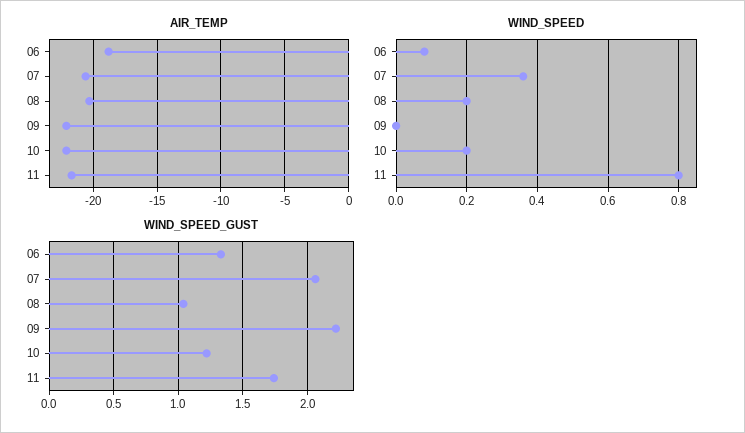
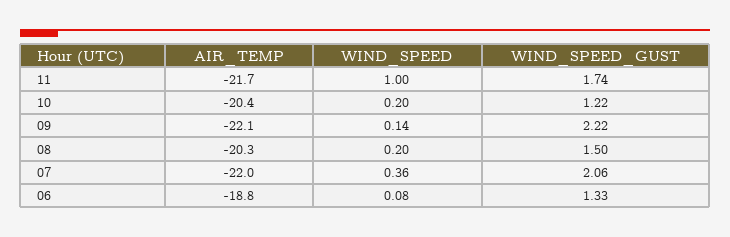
  {
    "AIR_TEMP": {
      "06": -18.8,
-     "07": -20.5,
+     "07": -22,
      "08": -20.3,
      "09": -22.1,
-     "10": -22,
+     "10": -20.4,
      "11": -21.7
    },
    "WIND_SPEED": {
      "06": 0.08,
      "07": 0.36,
      "08": 0.2,
-     "09": 0,
+     "09": 0.14,
      "10": 0.2,
-     "11": 0.8
+     "11": 1
    },
    "WIND_SPEED_GUST": {
      "06": 1.33,
      "07": 2.06,
-     "08": 1.05,
+     "08": 1.5,
      "09": 2.22,
      "10": 1.22,
      "11": 1.74
    }
  }

